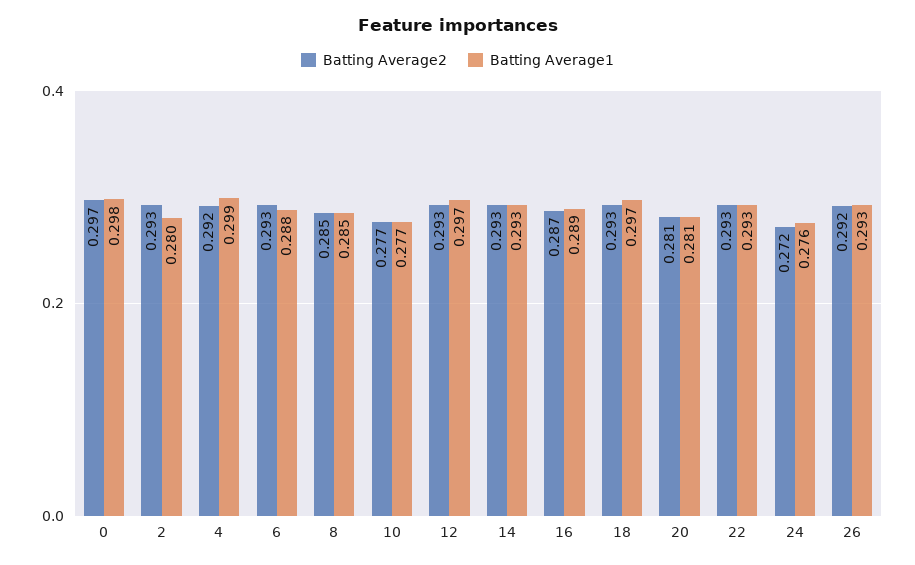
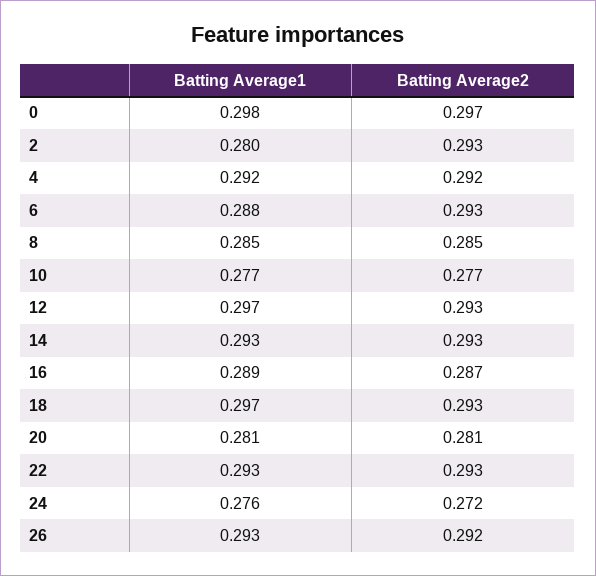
  {
    "Batting Average2": {
      "0": 0.297,
      "2": 0.293,
      "4": 0.292,
      "6": 0.293,
      "8": 0.285,
      "10": 0.277,
      "12": 0.293,
      "14": 0.293,
      "16": 0.287,
      "18": 0.293,
      "20": 0.281,
      "22": 0.293,
      "24": 0.272,
      "26": 0.292
    },
    "Batting Average1": {
      "0": 0.298,
      "2": 0.28,
-     "4": 0.299,
+     "4": 0.292,
      "6": 0.288,
      "8": 0.285,
      "10": 0.277,
      "12": 0.297,
      "14": 0.293,
      "16": 0.289,
      "18": 0.297,
      "20": 0.281,
      "22": 0.293,
      "24": 0.276,
      "26": 0.293
    }
  }

